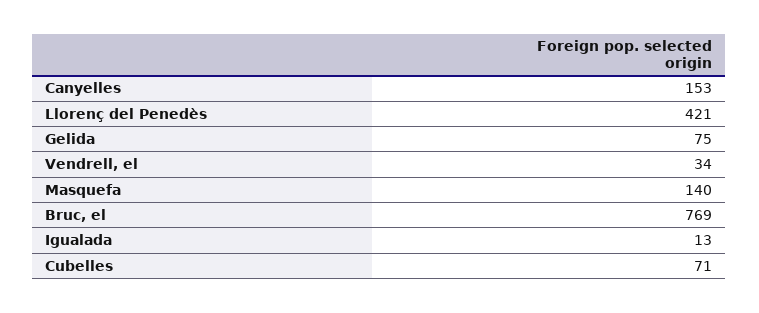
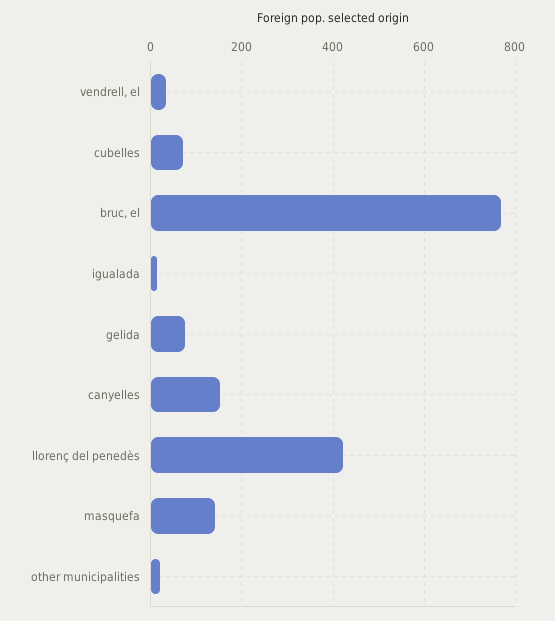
  {
    "Canyelles": 153,
    "Llorenç del Penedès": 421,
    "Gelida": 75,
    "Vendrell, el": 34,
    "Masquefa": 140,
    "Bruc, el": 769,
    "Igualada": 13,
-   "Cubelles": 71
+   "Cubelles": 71,
+   "other municipalities": 20
  }

